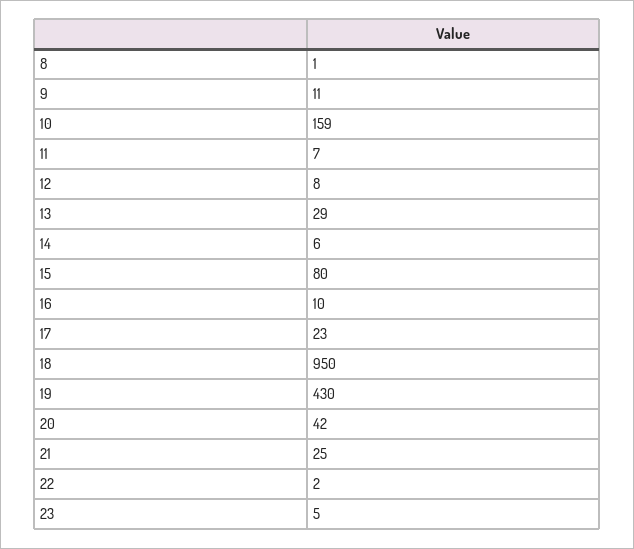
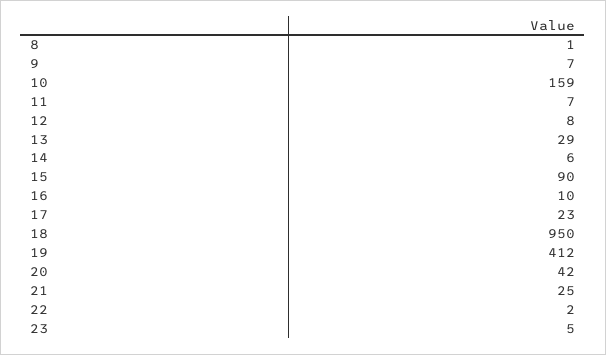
  {
    "8": 1,
-   "9": 11,
+   "9": 7,
    "10": 159,
    "11": 7,
    "12": 8,
    "13": 29,
    "14": 6,
-   "15": 80,
+   "15": 90,
    "16": 10,
    "17": 23,
    "18": 950,
-   "19": 430,
+   "19": 412,
    "20": 42,
    "21": 25,
    "22": 2,
    "23": 5
  }

